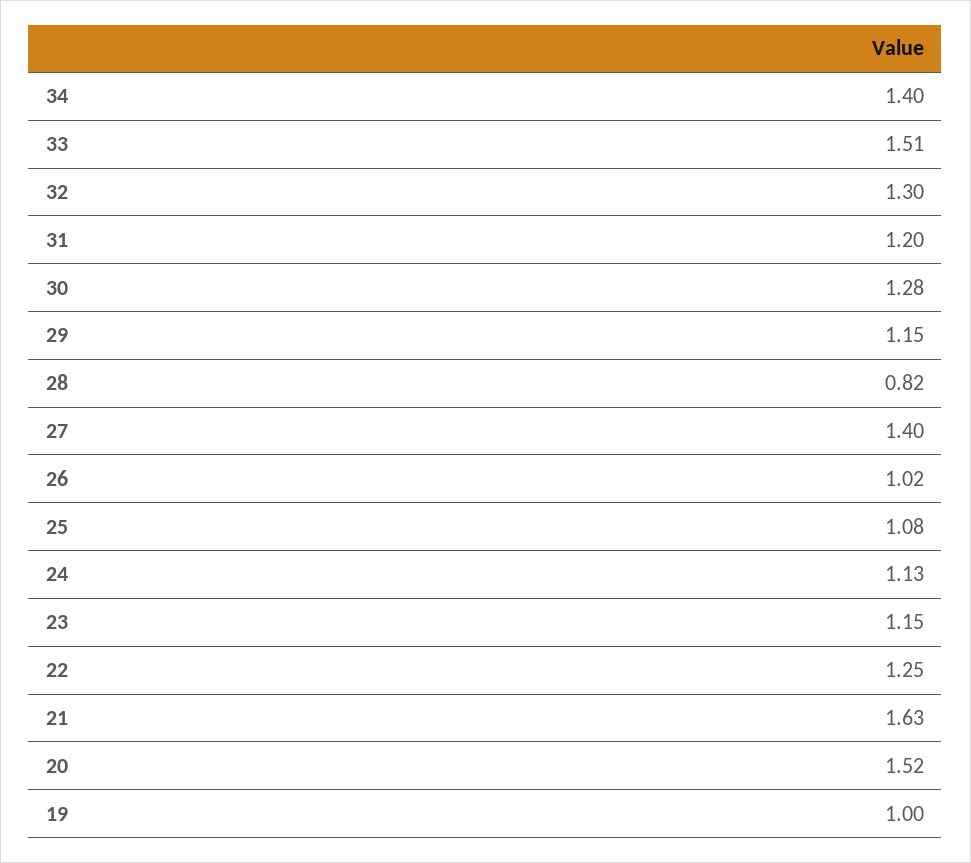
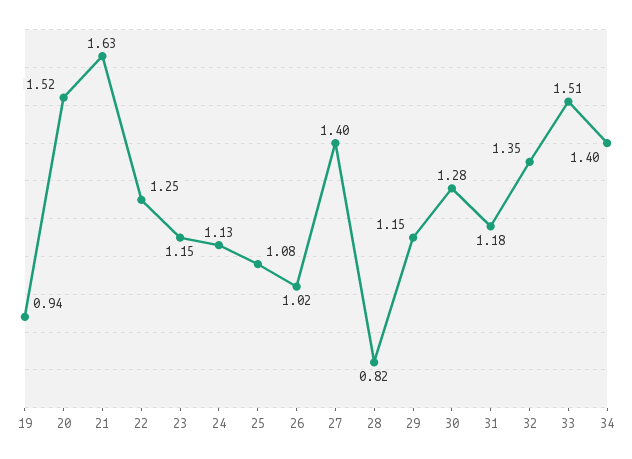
  {
    "34": 1.4,
    "33": 1.51,
-   "32": 1.3,
+   "32": 1.35,
-   "31": 1.2,
+   "31": 1.18,
    "30": 1.28,
    "29": 1.15,
    "28": 0.82,
    "27": 1.4,
    "26": 1.02,
    "25": 1.08,
    "24": 1.13,
    "23": 1.15,
    "22": 1.25,
    "21": 1.63,
    "20": 1.52,
-   "19": 1
+   "19": 0.94
  }

